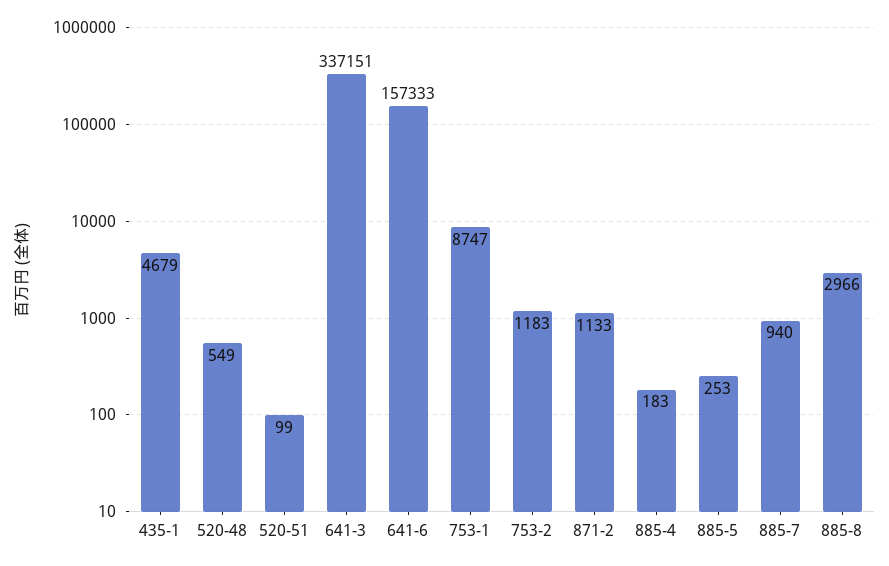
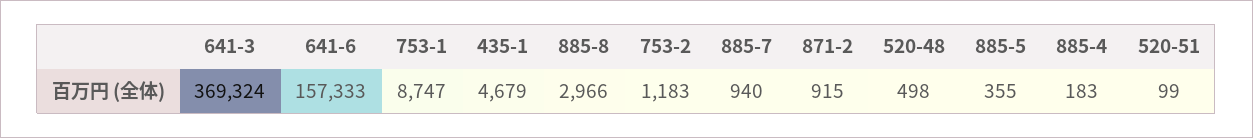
  {
    "435-1": 4679,
-   "520-48": 549,
+   "520-48": 498,
    "520-51": 99,
-   "641-3": 337151,
+   "641-3": 369324,
    "641-6": 157333,
    "753-1": 8747,
    "753-2": 1183,
-   "871-2": 1133,
+   "871-2": 915,
    "885-4": 183,
-   "885-5": 253,
+   "885-5": 355,
    "885-7": 940,
    "885-8": 2966
  }

